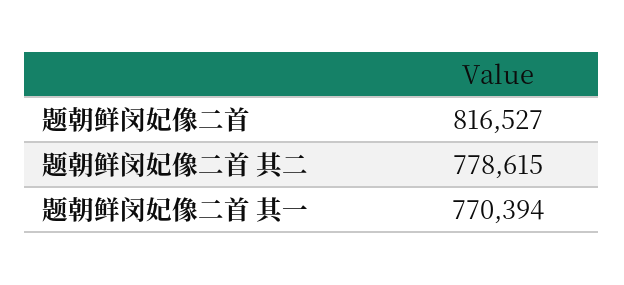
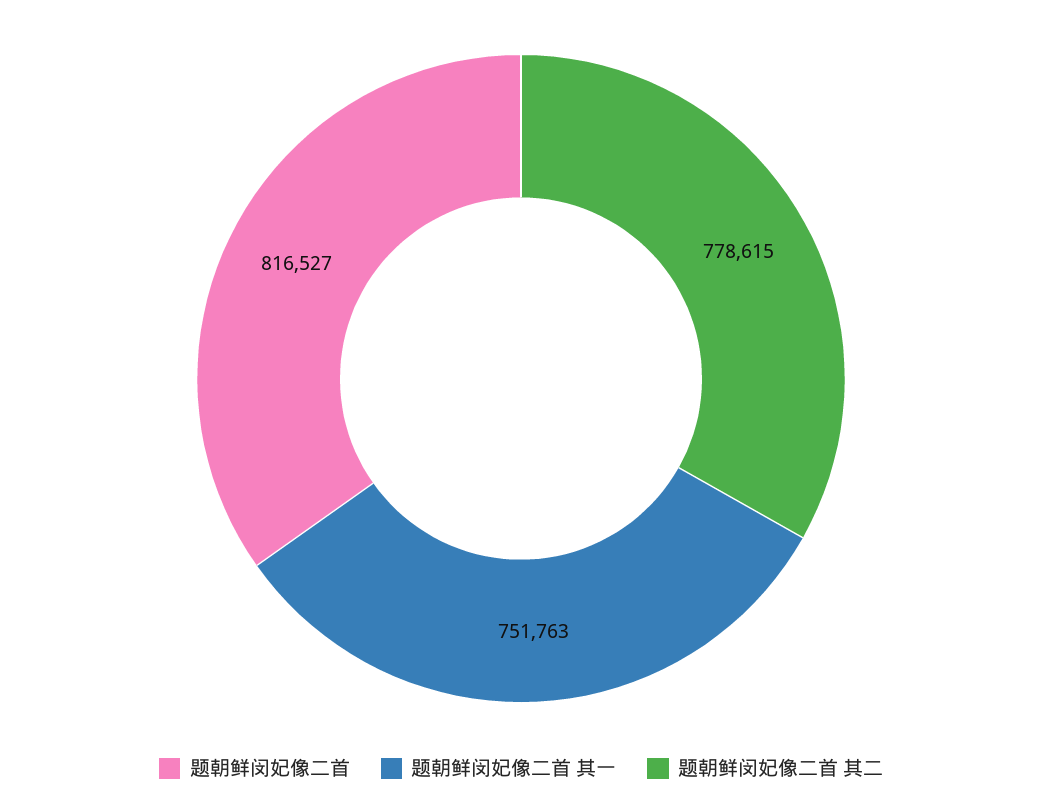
  {
    "题朝鲜闵妃像二首": 816527,
    "题朝鲜闵妃像二首 其二": 778615,
-   "题朝鲜闵妃像二首 其一": 770394
+   "题朝鲜闵妃像二首 其一": 751763
  }

